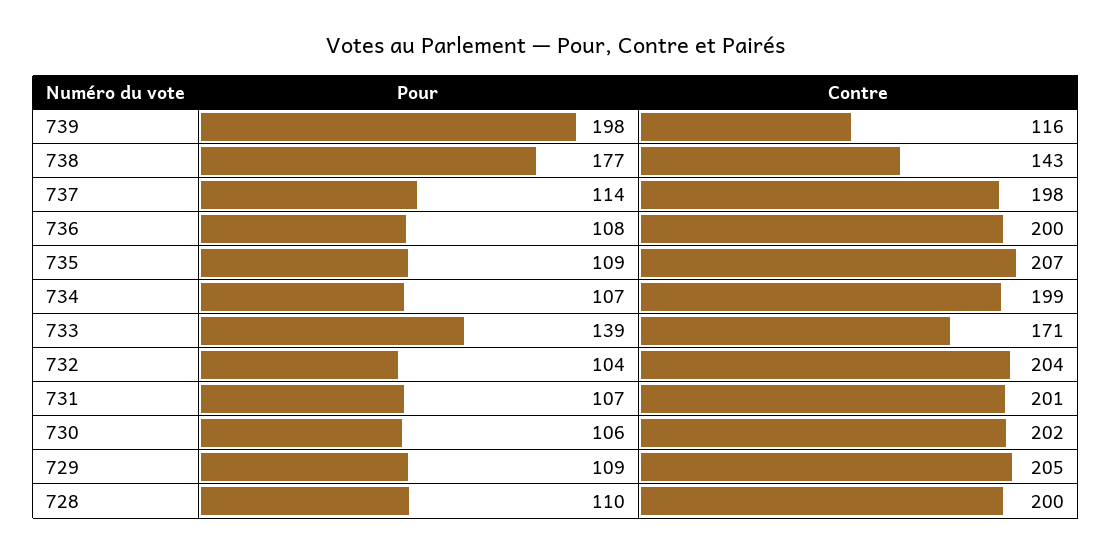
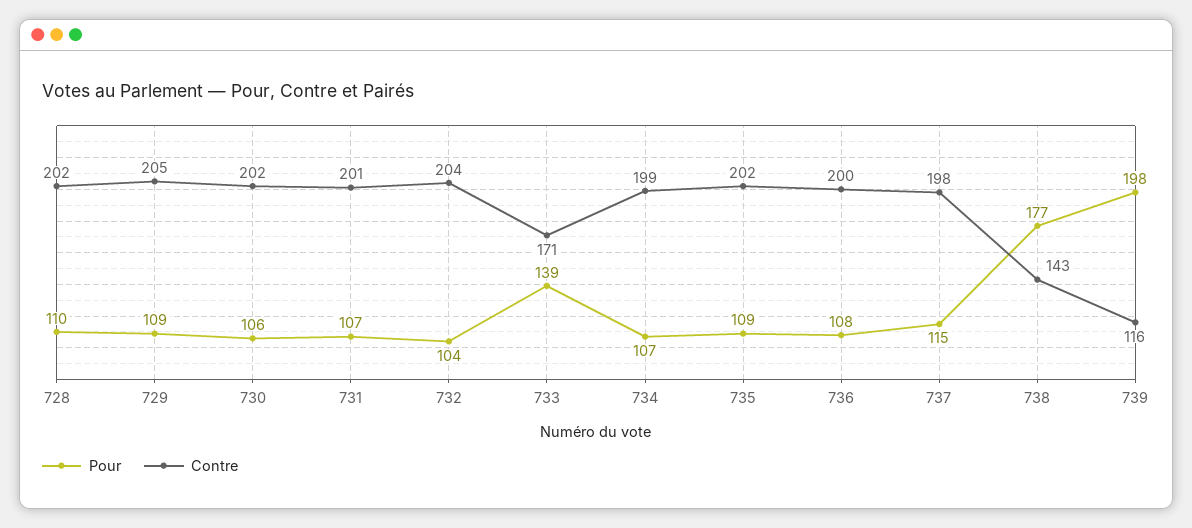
  {
    "Pour": {
      "739": 198,
      "738": 177,
-     "737": 114,
+     "737": 115,
      "736": 108,
      "735": 109,
      "734": 107,
      "733": 139,
      "732": 104,
      "731": 107,
      "730": 106,
      "729": 109,
      "728": 110
    },
    "Contre": {
      "739": 116,
      "738": 143,
      "737": 198,
      "736": 200,
-     "735": 207,
+     "735": 202,
      "734": 199,
      "733": 171,
      "732": 204,
      "731": 201,
      "730": 202,
      "729": 205,
-     "728": 200
+     "728": 202
    }
  }

